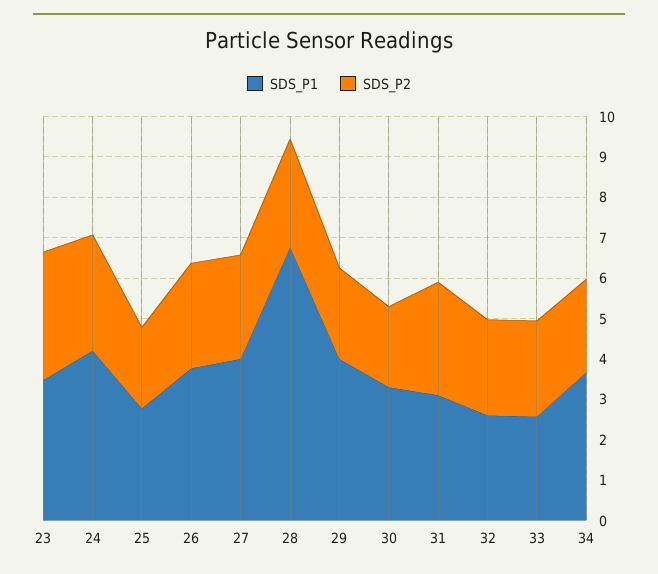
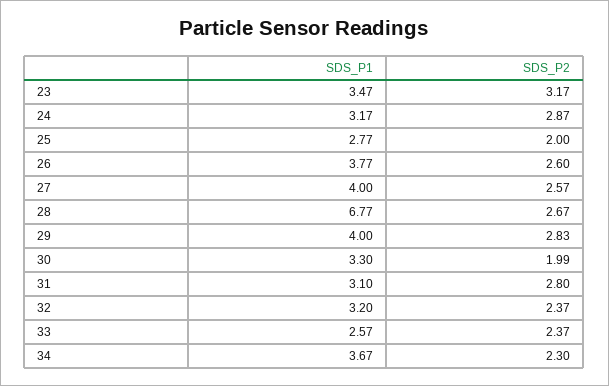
  {
    "SDS_P1": {
      "23": 3.47,
-     "24": 4.2,
+     "24": 3.17,
      "25": 2.77,
      "26": 3.77,
      "27": 4,
      "28": 6.77,
      "29": 4,
      "30": 3.3,
      "31": 3.1,
-     "32": 2.6,
+     "32": 3.2,
      "33": 2.57,
      "34": 3.67
    },
    "SDS_P2": {
      "23": 3.17,
      "24": 2.87,
      "25": 2,
      "26": 2.6,
      "27": 2.57,
      "28": 2.67,
-     "29": 2.2,
+     "29": 2.83,
      "30": 1.99,
      "31": 2.8,
      "32": 2.37,
      "33": 2.37,
      "34": 2.3
    }
  }

